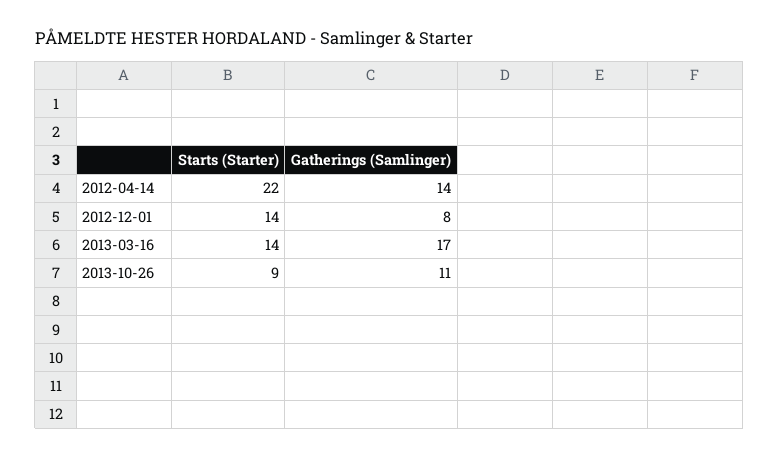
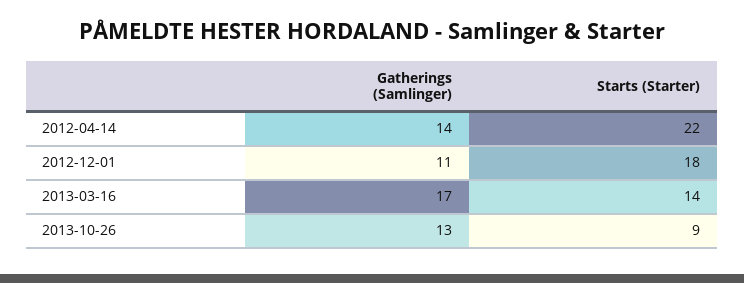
  {
    "Starts (Starter)": {
      "2012-04-14": 22,
-     "2012-12-01": 14,
+     "2012-12-01": 18,
      "2013-03-16": 14,
      "2013-10-26": 9
    },
    "Gatherings (Samlinger)": {
      "2012-04-14": 14,
-     "2012-12-01": 8,
+     "2012-12-01": 11,
      "2013-03-16": 17,
-     "2013-10-26": 11
+     "2013-10-26": 13
    }
  }

